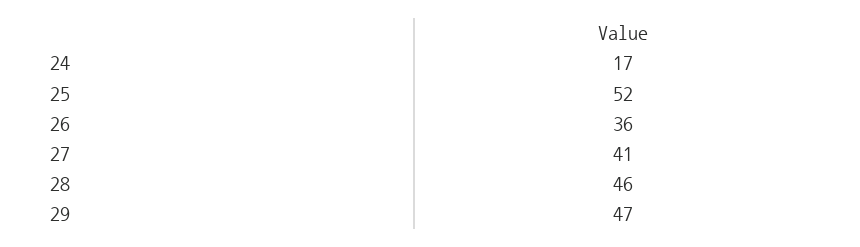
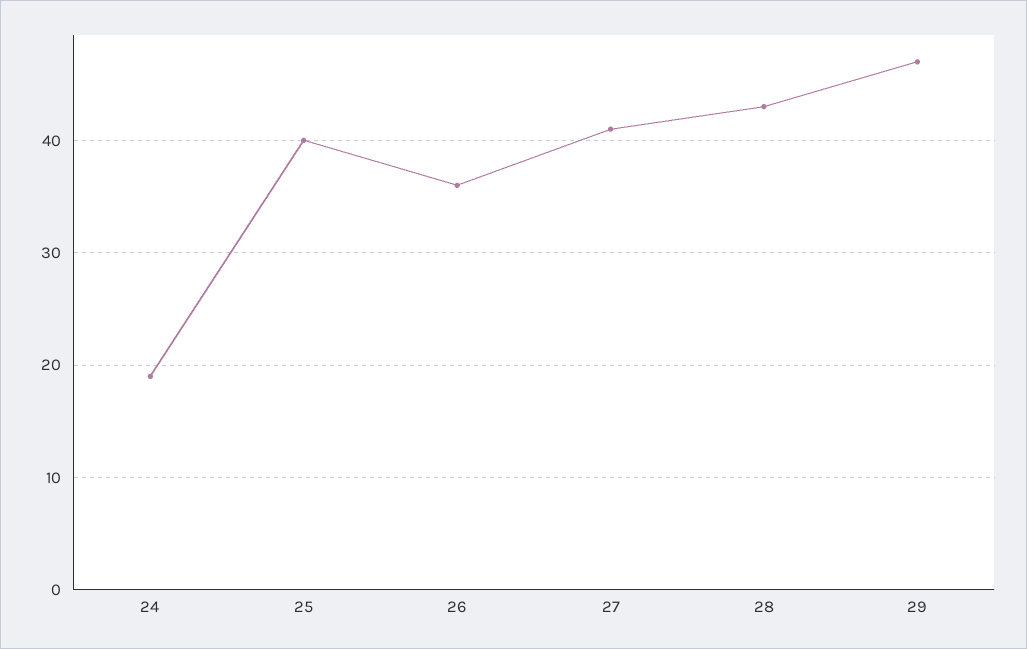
  {
-   "24": 17,
+   "24": 19,
-   "25": 52,
+   "25": 40,
    "26": 36,
    "27": 41,
-   "28": 46,
+   "28": 43,
    "29": 47
  }

